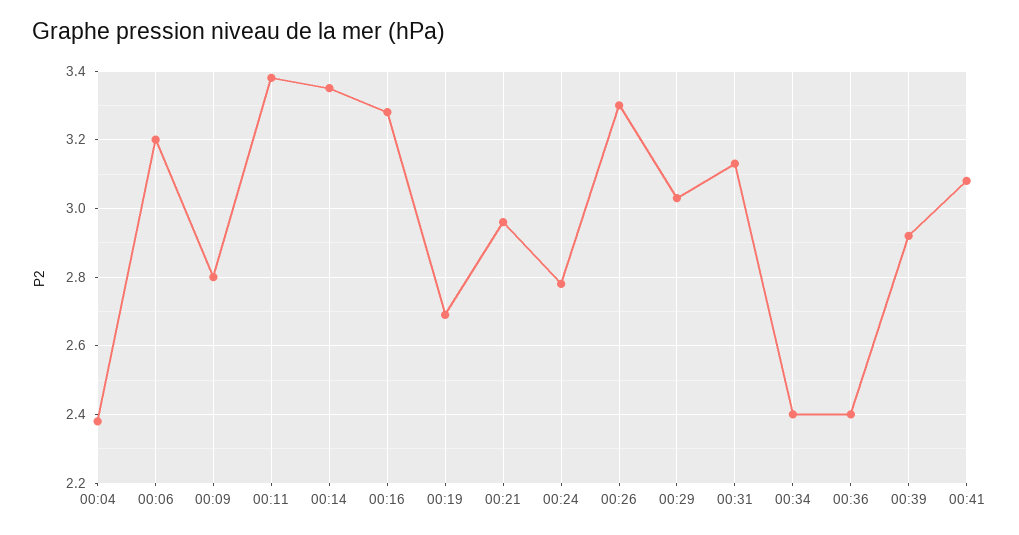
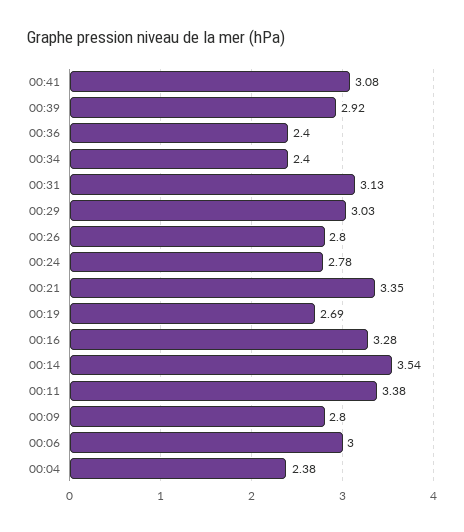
  {
    "00:04": 2.38,
-   "00:06": 3.2,
+   "00:06": 3,
    "00:09": 2.8,
    "00:11": 3.38,
-   "00:14": 3.35,
+   "00:14": 3.54,
    "00:16": 3.28,
    "00:19": 2.69,
-   "00:21": 2.95,
+   "00:21": 3.35,
    "00:24": 2.78,
-   "00:26": 3.3,
+   "00:26": 2.8,
    "00:29": 3.03,
    "00:31": 3.13,
    "00:34": 2.4,
    "00:36": 2.4,
    "00:39": 2.92,
    "00:41": 3.08
  }

